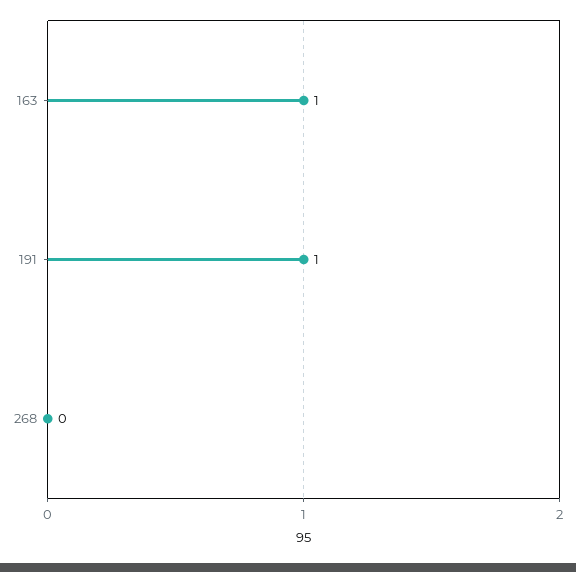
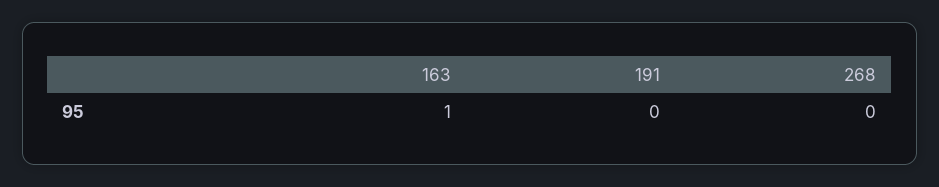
  {
    "163": 1,
-   "191": 1,
+   "191": 0,
    "268": 0
  }

